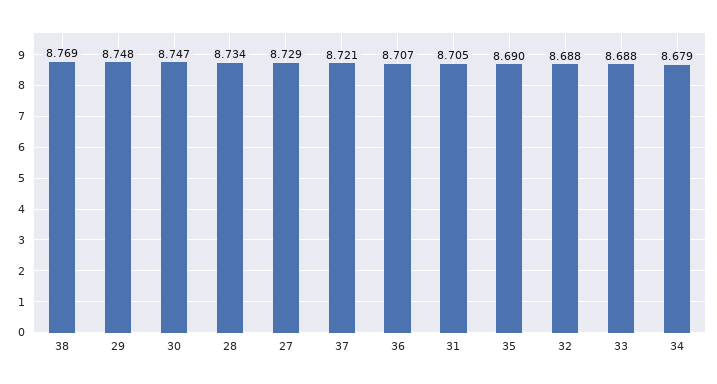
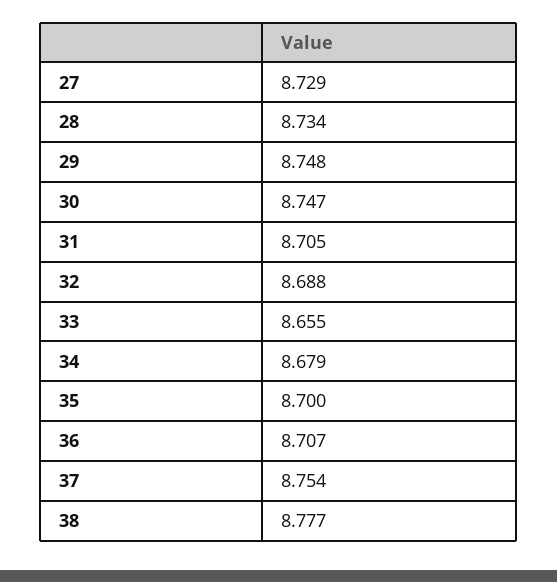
  {
-   "38": 8.769,
+   "38": 8.777,
    "29": 8.748,
    "30": 8.747,
    "28": 8.734,
    "27": 8.729,
-   "37": 8.721,
+   "37": 8.754,
    "36": 8.707,
    "31": 8.705,
-   "35": 8.69,
+   "35": 8.7,
    "32": 8.688,
-   "33": 8.688,
+   "33": 8.655,
    "34": 8.679
  }

